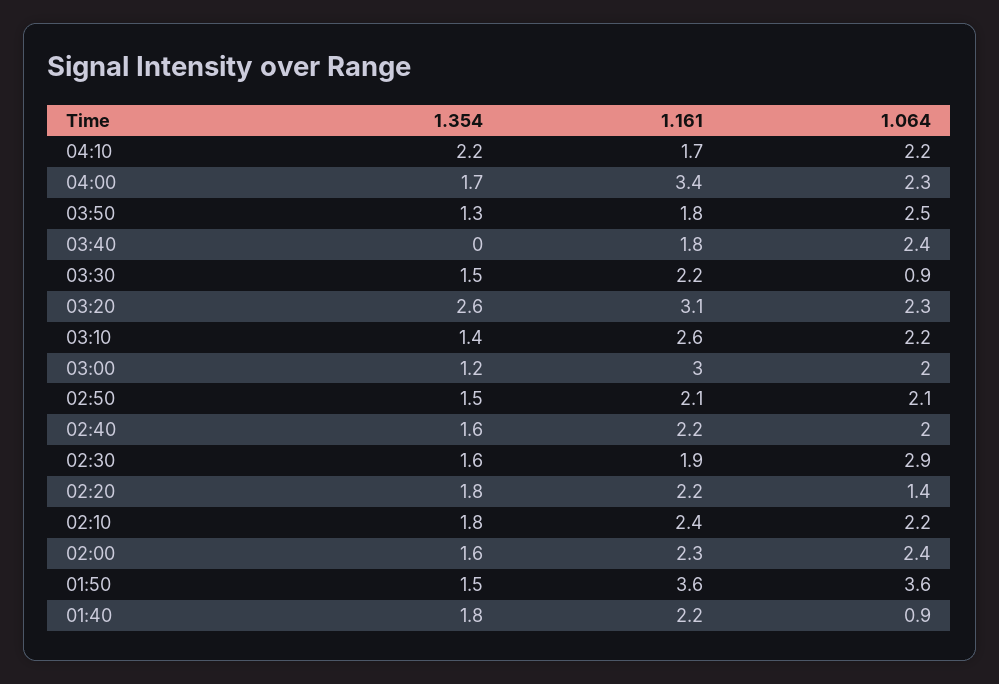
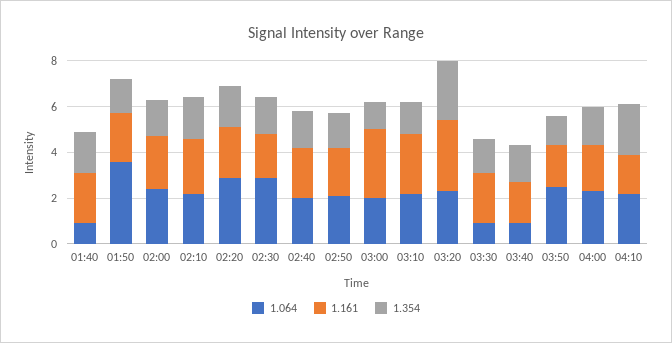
  {
    "1.354": {
      "04:10": 2.2,
      "04:00": 1.7,
      "03:50": 1.3,
-     "03:40": 0,
+     "03:40": 1.5,
      "03:30": 1.5,
      "03:20": 2.6,
      "03:10": 1.4,
      "03:00": 1.2,
      "02:50": 1.5,
      "02:40": 1.6,
      "02:30": 1.6,
      "02:20": 1.8,
      "02:10": 1.8,
      "02:00": 1.6,
      "01:50": 1.5,
      "01:40": 1.8
    },
    "1.161": {
      "04:10": 1.7,
-     "04:00": 3.4,
+     "04:00": 2,
      "03:50": 1.8,
      "03:40": 1.8,
      "03:30": 2.2,
      "03:20": 3.1,
      "03:10": 2.6,
      "03:00": 3,
      "02:50": 2.1,
      "02:40": 2.2,
      "02:30": 1.9,
      "02:20": 2.2,
      "02:10": 2.4,
      "02:00": 2.3,
-     "01:50": 3.6,
+     "01:50": 2,
      "01:40": 2.2
    },
    "1.064": {
      "04:10": 2.2,
      "04:00": 2.3,
      "03:50": 2.5,
-     "03:40": 2.4,
+     "03:40": 1,
      "03:30": 0.9,
      "03:20": 2.3,
      "03:10": 2.2,
      "03:00": 2,
      "02:50": 2.1,
      "02:40": 2,
      "02:30": 2.9,
-     "02:20": 1.4,
+     "02:20": 3,
      "02:10": 2.2,
      "02:00": 2.4,
      "01:50": 3.6,
      "01:40": 0.9
    }
  }

